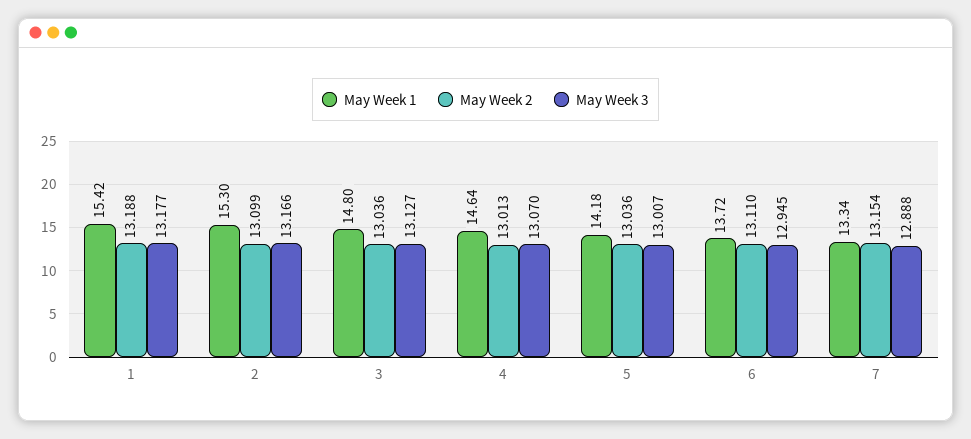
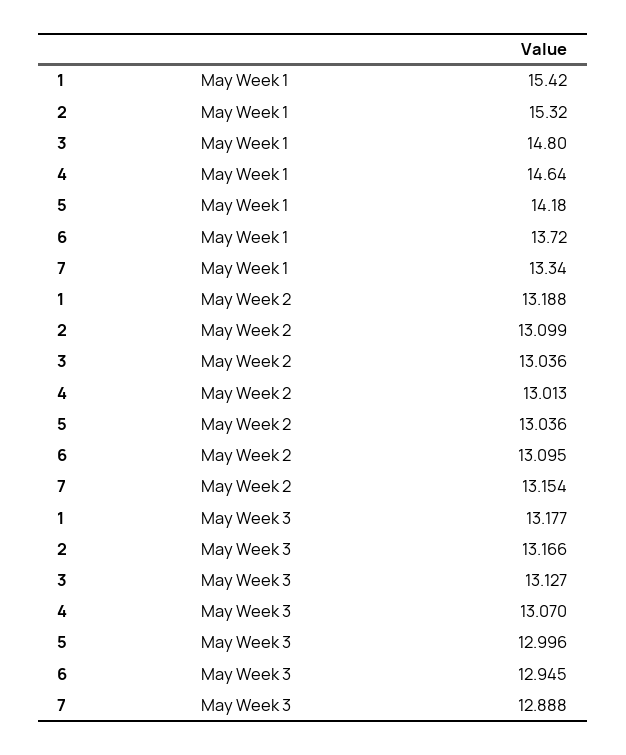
  {
    "May Week 1": {
      "1": 15.42,
-     "2": 15.3,
+     "2": 15.32,
      "3": 14.8,
      "4": 14.64,
      "5": 14.18,
      "6": 13.72,
      "7": 13.34
    },
    "May Week 2": {
      "1": 13.188,
      "2": 13.099,
      "3": 13.036,
      "4": 13.013,
      "5": 13.036,
-     "6": 13.11,
+     "6": 13.095,
      "7": 13.154
    },
    "May Week 3": {
      "1": 13.177,
      "2": 13.166,
      "3": 13.127,
      "4": 13.07,
-     "5": 13.007,
+     "5": 12.996,
      "6": 12.945,
      "7": 12.888
    }
  }

